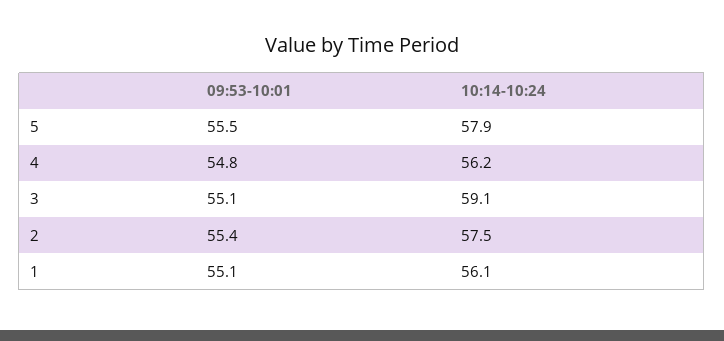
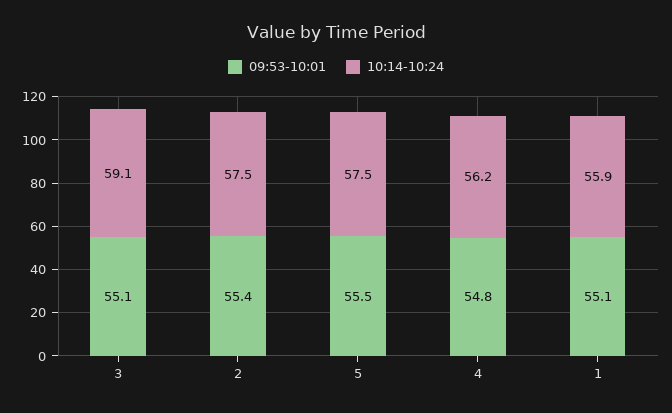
  {
    "09:53-10:01": {
      "5": 55.5,
      "4": 54.8,
      "3": 55.1,
      "2": 55.4,
      "1": 55.1
    },
    "10:14-10:24": {
-     "5": 57.9,
+     "5": 57.5,
      "4": 56.2,
      "3": 59.1,
      "2": 57.5,
-     "1": 56.1
+     "1": 55.9
    }
  }

